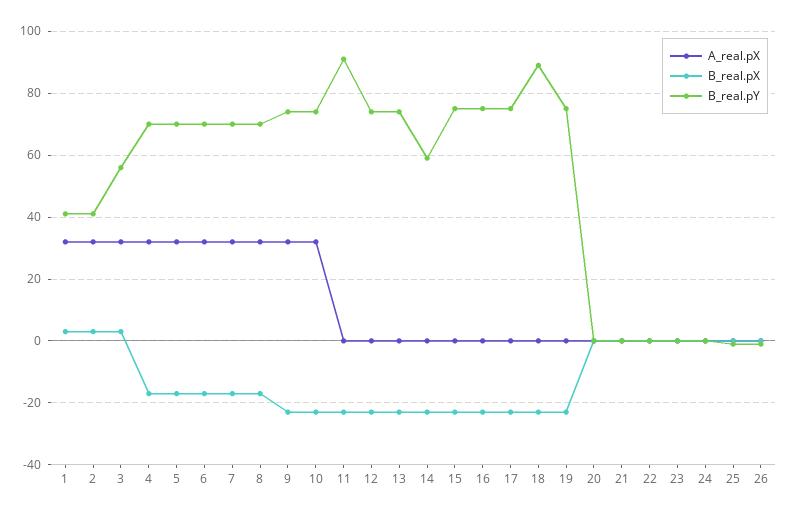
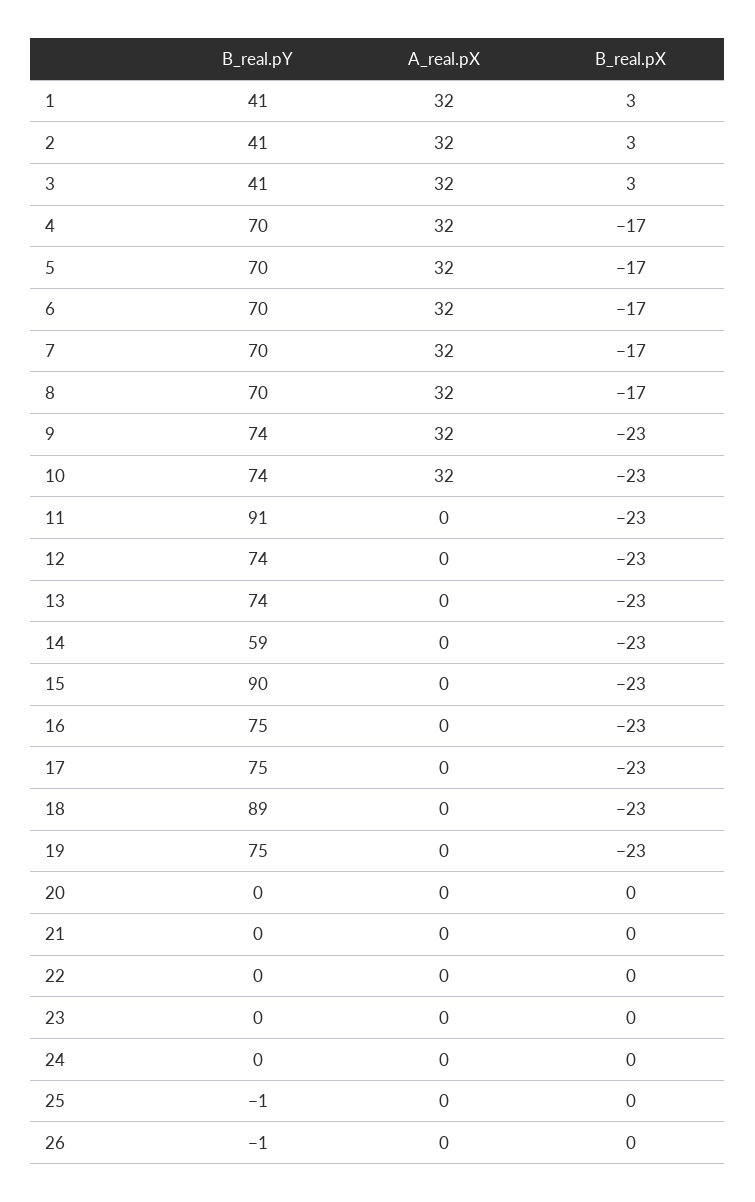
  {
    "A_real.pX": {
      "1": 32,
      "2": 32,
      "3": 32,
      "4": 32,
      "5": 32,
      "6": 32,
      "7": 32,
      "8": 32,
      "9": 32,
      "10": 32,
      "11": 0,
      "12": 0,
      "13": 0,
      "14": 0,
      "15": 0,
      "16": 0,
      "17": 0,
      "18": 0,
      "19": 0,
      "20": 0,
      "21": 0,
      "22": 0,
      "23": 0,
      "24": 0,
      "25": 0,
      "26": 0
    },
    "B_real.pX": {
      "1": 3,
      "2": 3,
      "3": 3,
      "4": -17,
      "5": -17,
      "6": -17,
      "7": -17,
      "8": -17,
      "9": -23,
      "10": -23,
      "11": -23,
      "12": -23,
      "13": -23,
      "14": -23,
      "15": -23,
      "16": -23,
      "17": -23,
      "18": -23,
      "19": -23,
      "20": 0,
      "21": 0,
      "22": 0,
      "23": 0,
      "24": 0,
      "25": 0,
      "26": 0
    },
    "B_real.pY": {
      "1": 41,
      "2": 41,
-     "3": 55,
+     "3": 41,
      "4": 70,
      "5": 70,
      "6": 70,
      "7": 70,
      "8": 70,
      "9": 74,
      "10": 74,
      "11": 91,
      "12": 74,
      "13": 74,
      "14": 59,
-     "15": 75,
+     "15": 90,
      "16": 75,
      "17": 75,
      "18": 89,
      "19": 75,
      "20": 0,
      "21": 0,
      "22": 0,
      "23": 0,
      "24": 0,
      "25": -1,
      "26": -1
    }
  }

